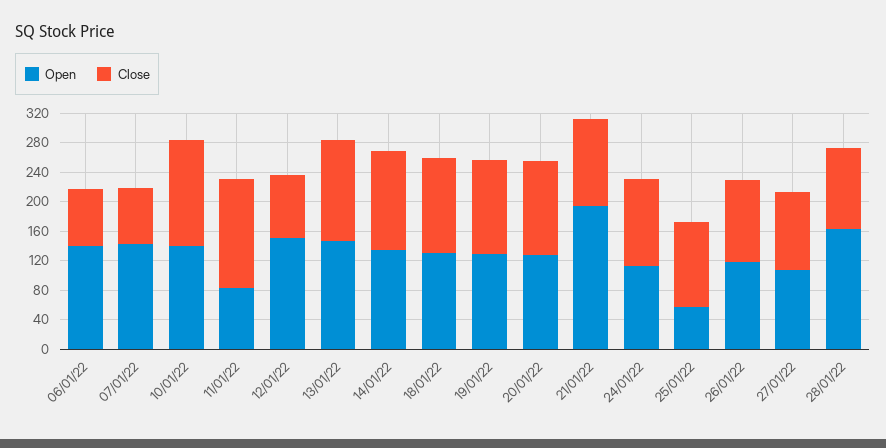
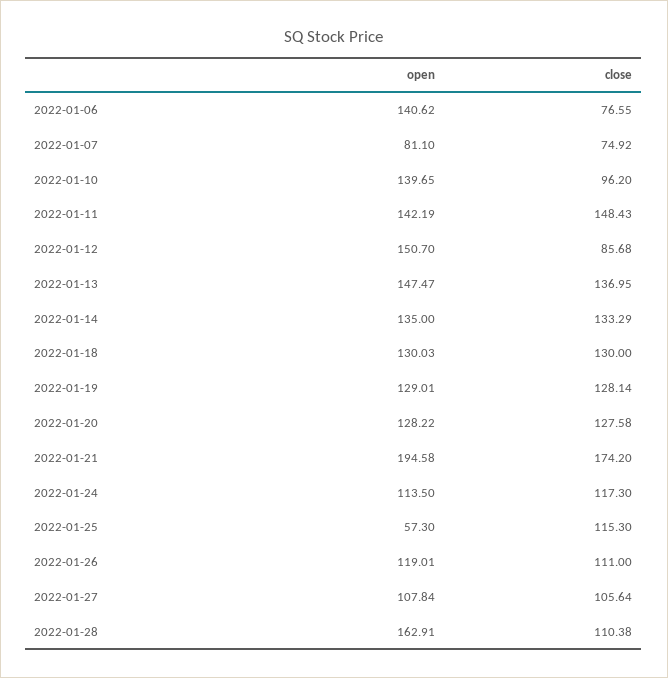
  {
    "Open": {
      "06/01/22": 140.62,
-     "07/01/22": 140,
+     "07/01/22": 81.1,
      "10/01/22": 139.65,
-     "11/01/22": 80,
+     "11/01/22": 142.19,
      "12/01/22": 150.7,
      "13/01/22": 147.47,
      "14/01/22": 135,
      "18/01/22": 130.03,
      "19/01/22": 129.01,
      "20/01/22": 128.22,
      "21/01/22": 194.58,
      "24/01/22": 113.5,
      "25/01/22": 57.3,
      "26/01/22": 119.01,
      "27/01/22": 107.84,
      "28/01/22": 162.91
    },
    "Close": {
      "06/01/22": 76.55,
      "07/01/22": 74.92,
-     "10/01/22": 140,
+     "10/01/22": 96.2,
      "11/01/22": 148.43,
      "12/01/22": 85.68,
      "13/01/22": 136.95,
      "14/01/22": 133.29,
      "18/01/22": 130,
      "19/01/22": 128.14,
      "20/01/22": 127.58,
-     "21/01/22": 120,
+     "21/01/22": 174.2,
      "24/01/22": 117.3,
      "25/01/22": 115.3,
      "26/01/22": 111,
      "27/01/22": 105.64,
      "28/01/22": 110.38
    }
  }

